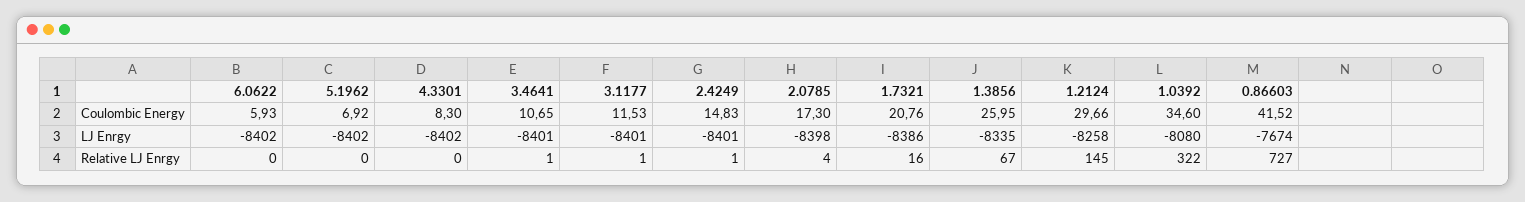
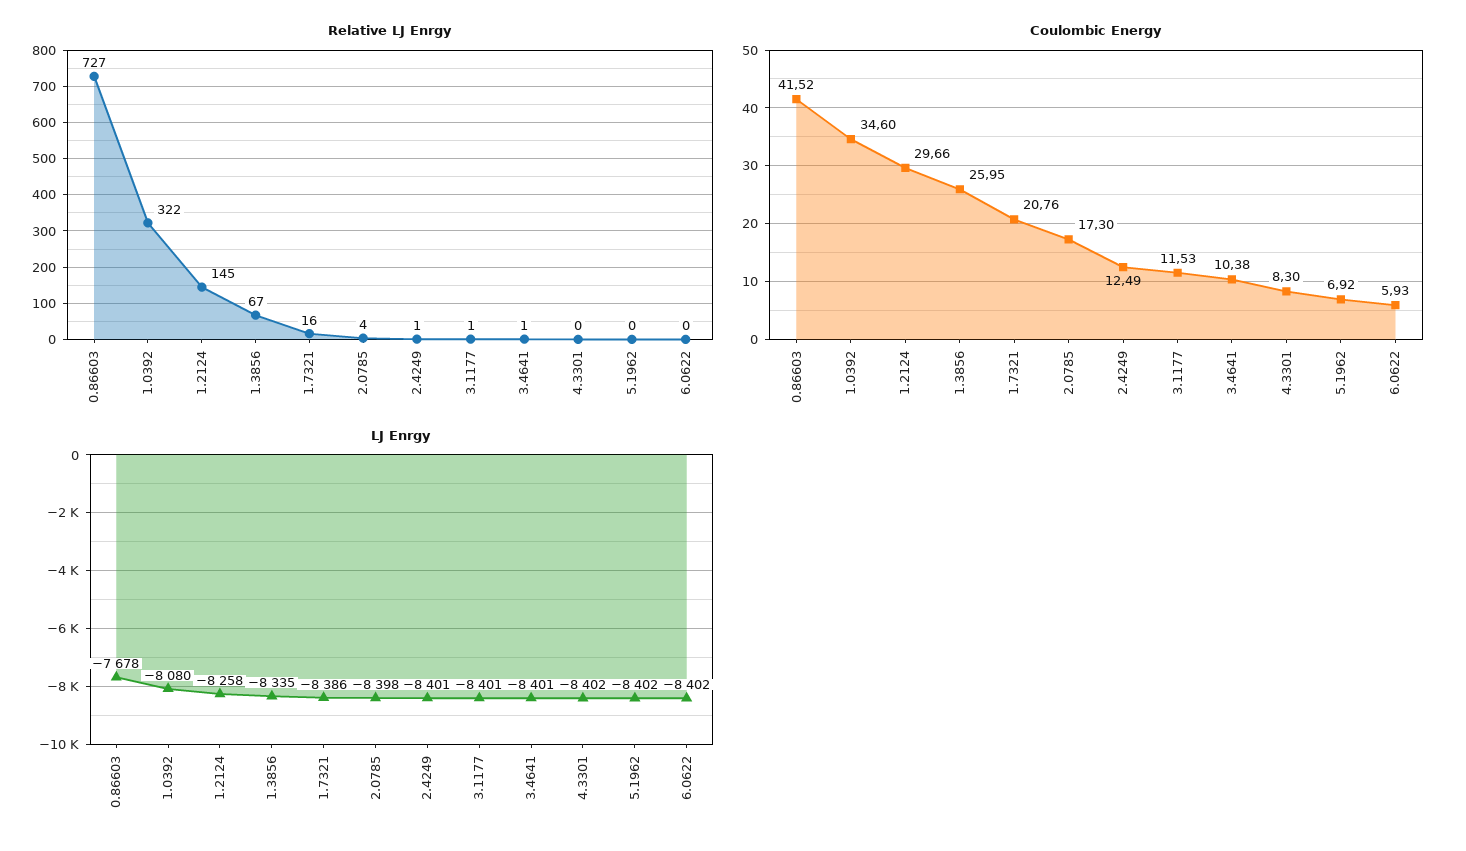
  {
    "Coulombic Energy": {
      "6.0622": 5.93,
      "5.1962": 6.92,
      "4.3301": 8.3,
-     "3.4641": 10.65,
+     "3.4641": 10.38,
      "3.1177": 11.53,
-     "2.4249": 14.83,
+     "2.4249": 12.49,
      "2.0785": 17.3,
      "1.7321": 20.76,
      "1.3856": 25.95,
      "1.2124": 29.66,
      "1.0392": 34.6,
      "0.86603": 41.52
    },
    "LJ Enrgy": {
      "6.0622": -8402,
      "5.1962": -8402,
      "4.3301": -8402,
      "3.4641": -8401,
      "3.1177": -8401,
      "2.4249": -8401,
      "2.0785": -8398,
      "1.7321": -8386,
      "1.3856": -8335,
      "1.2124": -8258,
      "1.0392": -8080,
-     "0.86603": -7674
+     "0.86603": -7678
    },
    "Relative LJ Enrgy": {
      "6.0622": 0,
      "5.1962": 0,
      "4.3301": 0,
      "3.4641": 1,
      "3.1177": 1,
      "2.4249": 1,
      "2.0785": 4,
      "1.7321": 16,
      "1.3856": 67,
      "1.2124": 145,
      "1.0392": 322,
      "0.86603": 727
    }
  }

